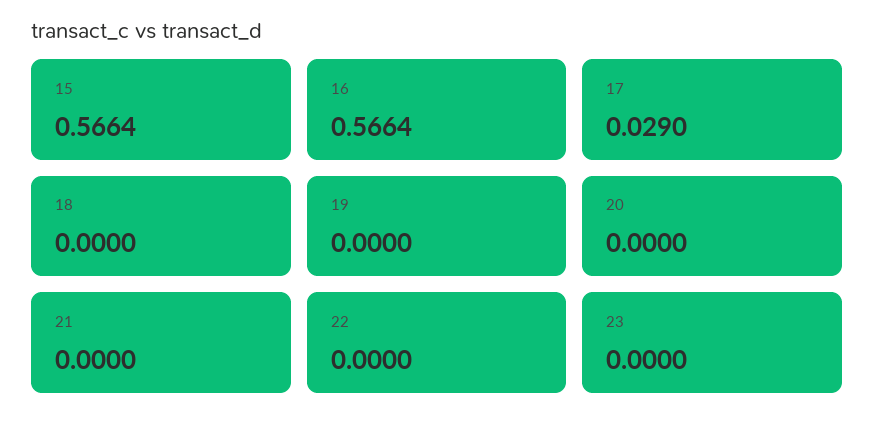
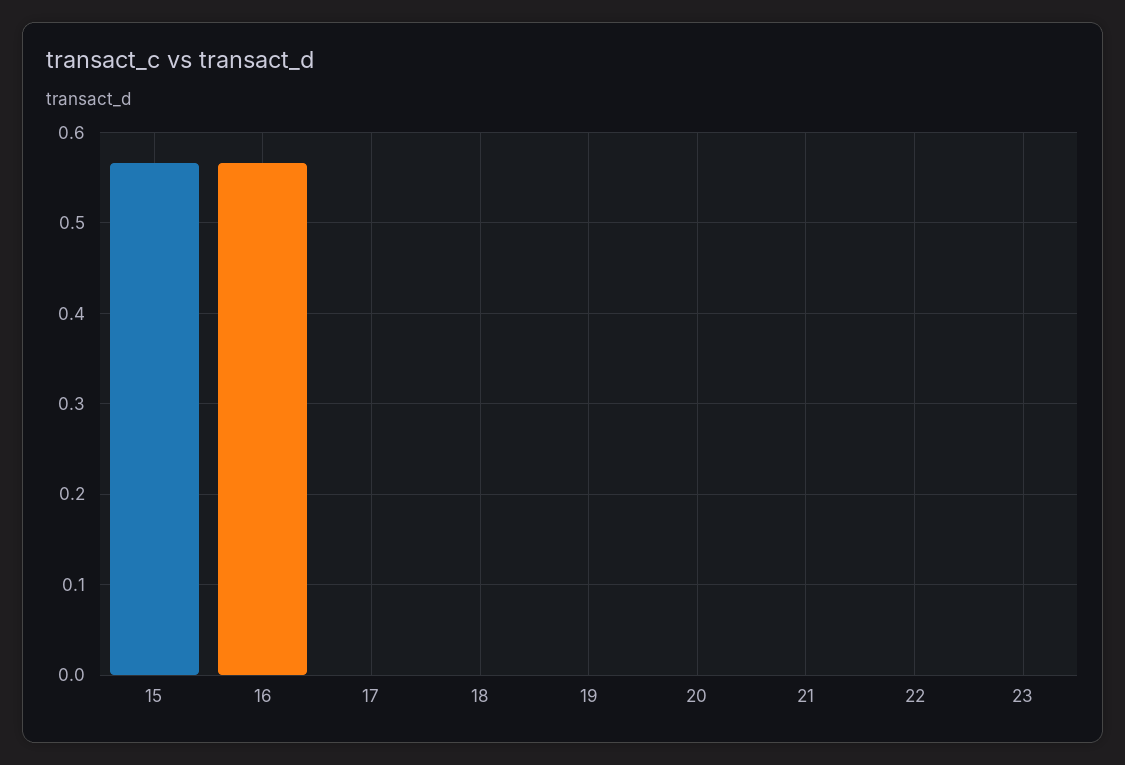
  {
    "15": 0.5664,
    "16": 0.5664,
-   "17": 0.029,
+   "17": 0,
    "18": 0,
    "19": 0,
    "20": 0,
    "21": 0,
    "22": 0,
    "23": 0
  }

